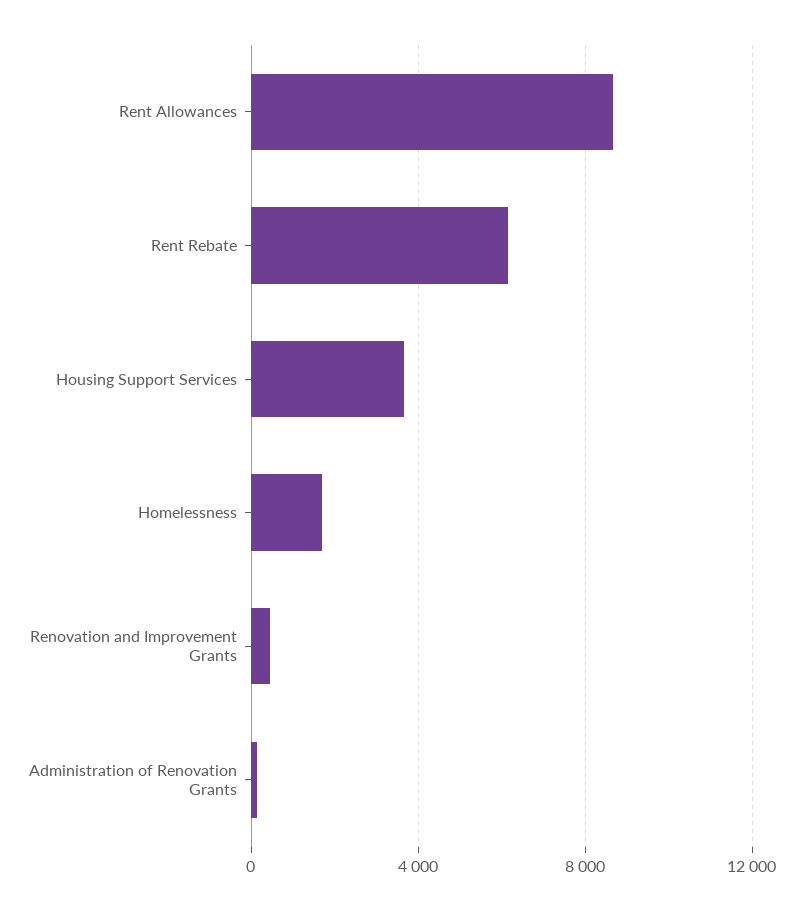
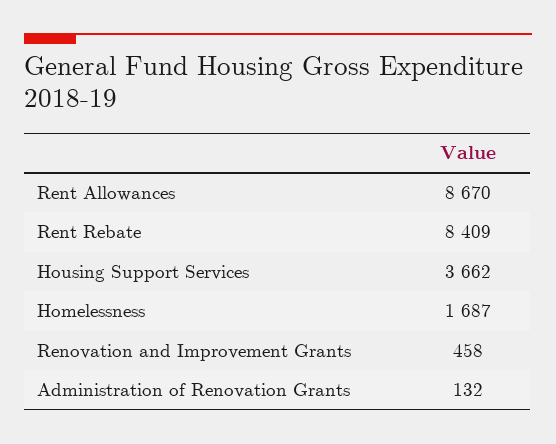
  {
    "Rent Allowances": 8670,
-   "Rent Rebate": 6000,
+   "Rent Rebate": 8409,
    "Housing Support Services": 3662,
    "Homelessness": 1687,
    "Renovation and Improvement Grants": 458,
    "Administration of Renovation Grants": 132
  }

